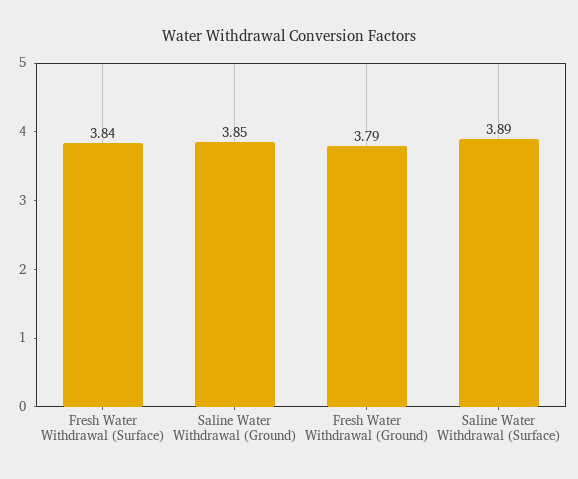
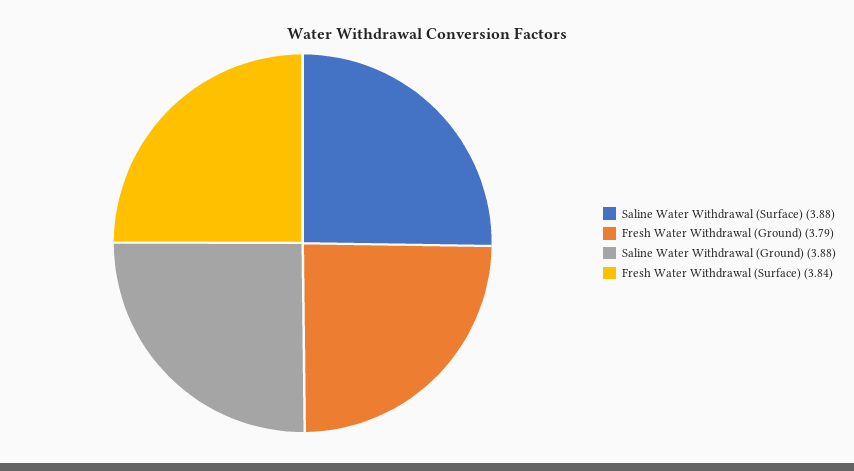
  {
    "Fresh Water Withdrawal (Surface)": 3.84,
-   "Saline Water Withdrawal (Ground)": 3.85,
+   "Saline Water Withdrawal (Ground)": 3.88,
    "Fresh Water Withdrawal (Ground)": 3.79,
-   "Saline Water Withdrawal (Surface)": 3.89
+   "Saline Water Withdrawal (Surface)": 3.88
  }

